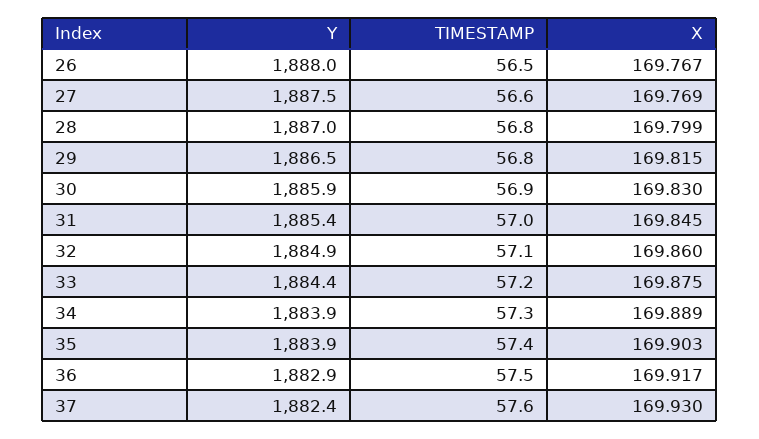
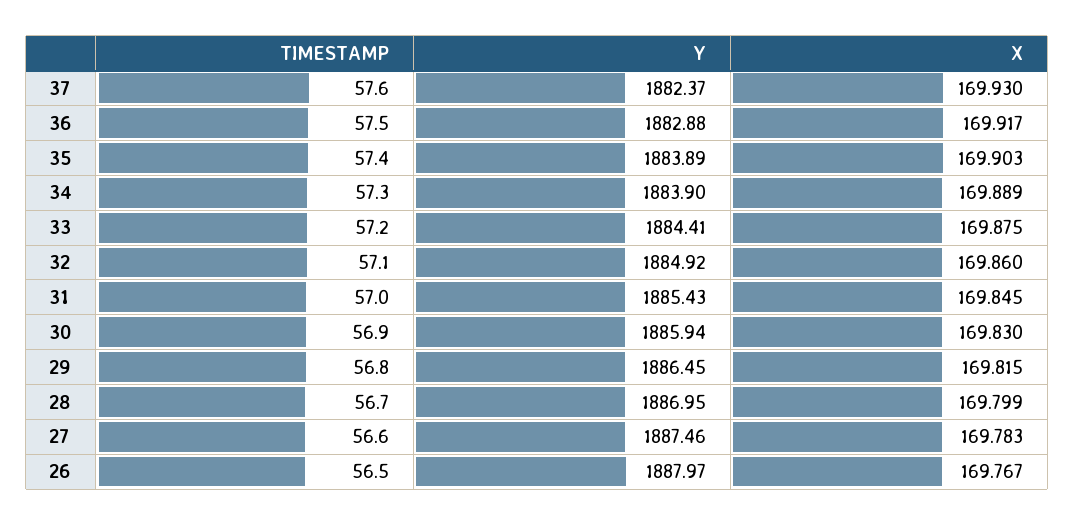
  {
    "Y": {
      "26": 1887.97,
      "27": 1887.46,
      "28": 1886.95,
      "29": 1886.45,
      "30": 1885.94,
      "31": 1885.43,
      "32": 1884.92,
      "33": 1884.41,
      "34": 1883.9,
      "35": 1883.89,
      "36": 1882.88,
      "37": 1882.37
    },
    "TIMESTAMP": {
      "26": 56.5,
      "27": 56.6,
-     "28": 56.8,
+     "28": 56.7,
      "29": 56.8,
      "30": 56.9,
      "31": 57,
      "32": 57.1,
      "33": 57.2,
      "34": 57.3,
      "35": 57.4,
      "36": 57.5,
      "37": 57.6
    },
    "X": {
      "26": 169.767,
-     "27": 169.769,
+     "27": 169.783,
      "28": 169.799,
      "29": 169.815,
      "30": 169.83,
      "31": 169.845,
      "32": 169.86,
      "33": 169.875,
      "34": 169.889,
      "35": 169.903,
      "36": 169.917,
      "37": 169.93
    }
  }

